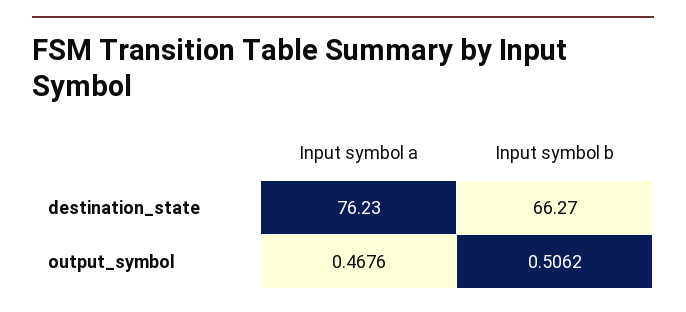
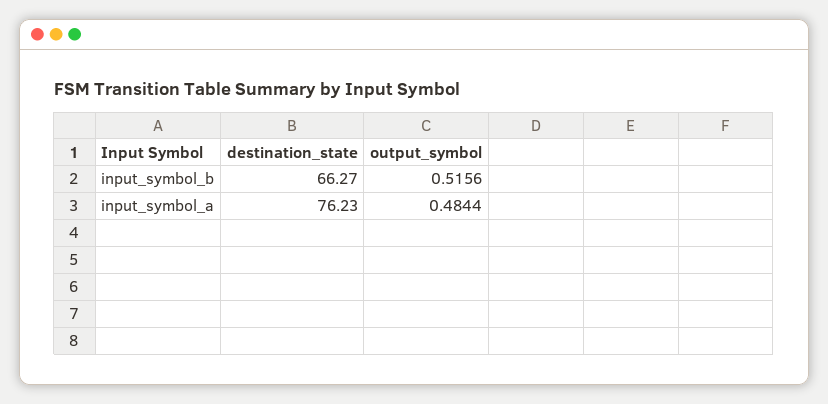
  {
    "Input symbol a": {
      "destination_state": 76.23,
-     "output_symbol": 0.4676
+     "output_symbol": 0.4844
    },
    "Input symbol b": {
      "destination_state": 66.27,
-     "output_symbol": 0.5062
+     "output_symbol": 0.5156
    }
  }

